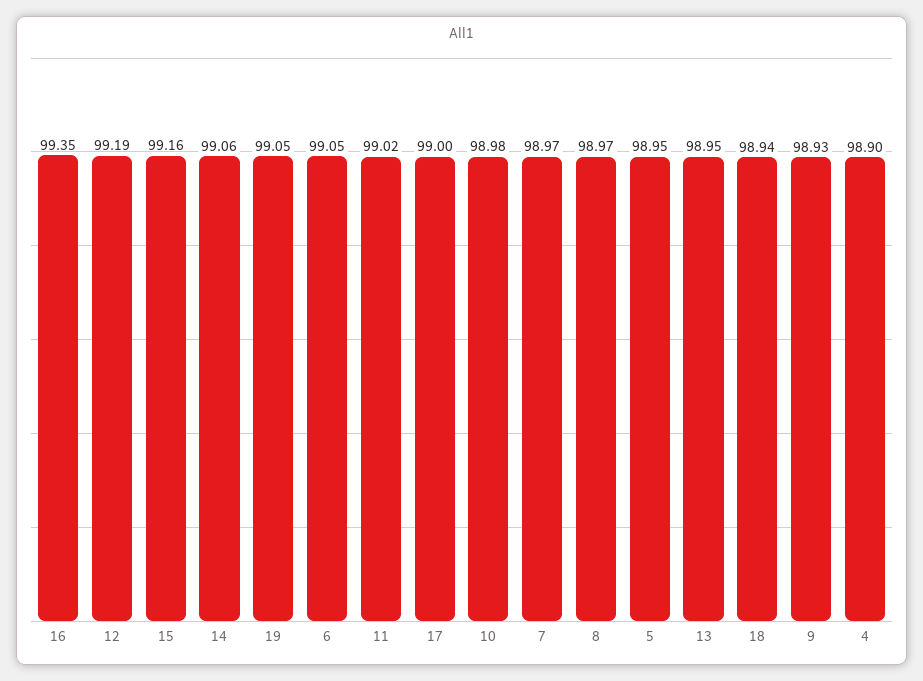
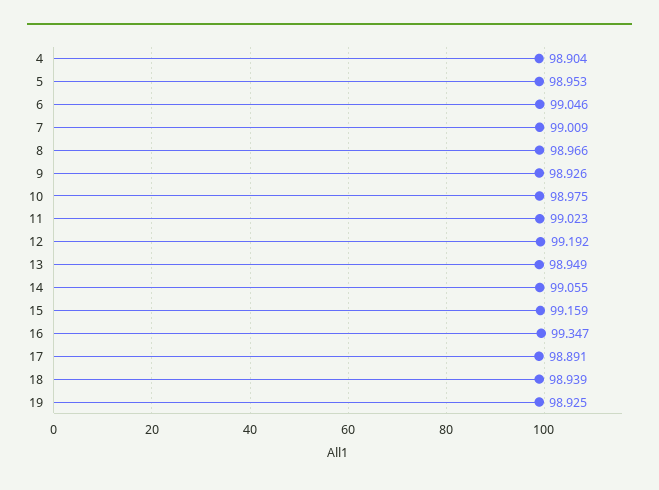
  {
    "16": 99.347,
    "12": 99.192,
    "15": 99.159,
    "14": 99.055,
-   "19": 99.05,
+   "19": 98.925,
    "6": 99.046,
    "11": 99.023,
-   "17": 99,
+   "17": 98.891,
    "10": 98.975,
-   "7": 98.97,
+   "7": 99.009,
    "8": 98.966,
    "5": 98.953,
    "13": 98.949,
    "18": 98.939,
    "9": 98.926,
    "4": 98.904
  }

